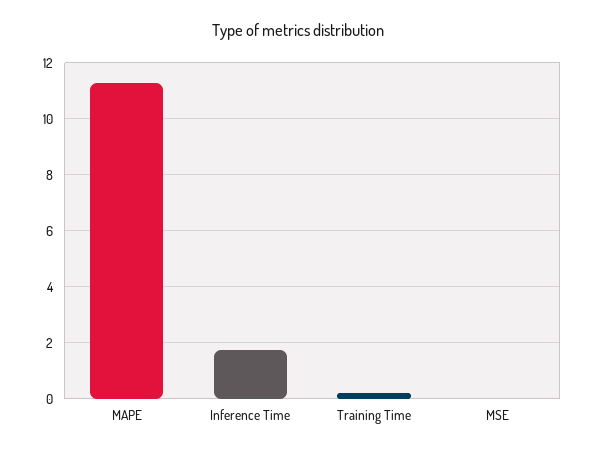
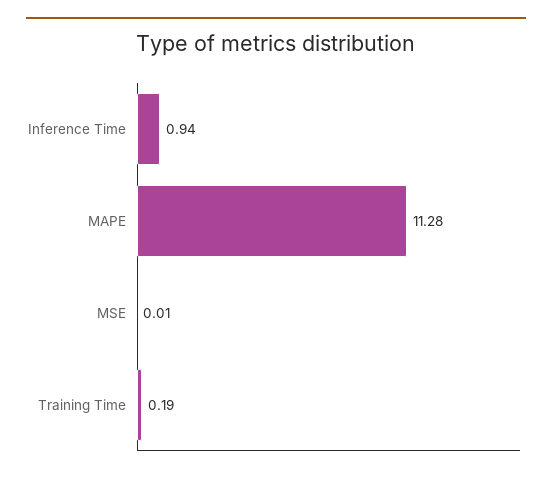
  {
    "MAPE": 11.28,
-   "Inference Time": 1.75,
+   "Inference Time": 0.94,
    "Training Time": 0.19,
    "MSE": 0.01
  }

